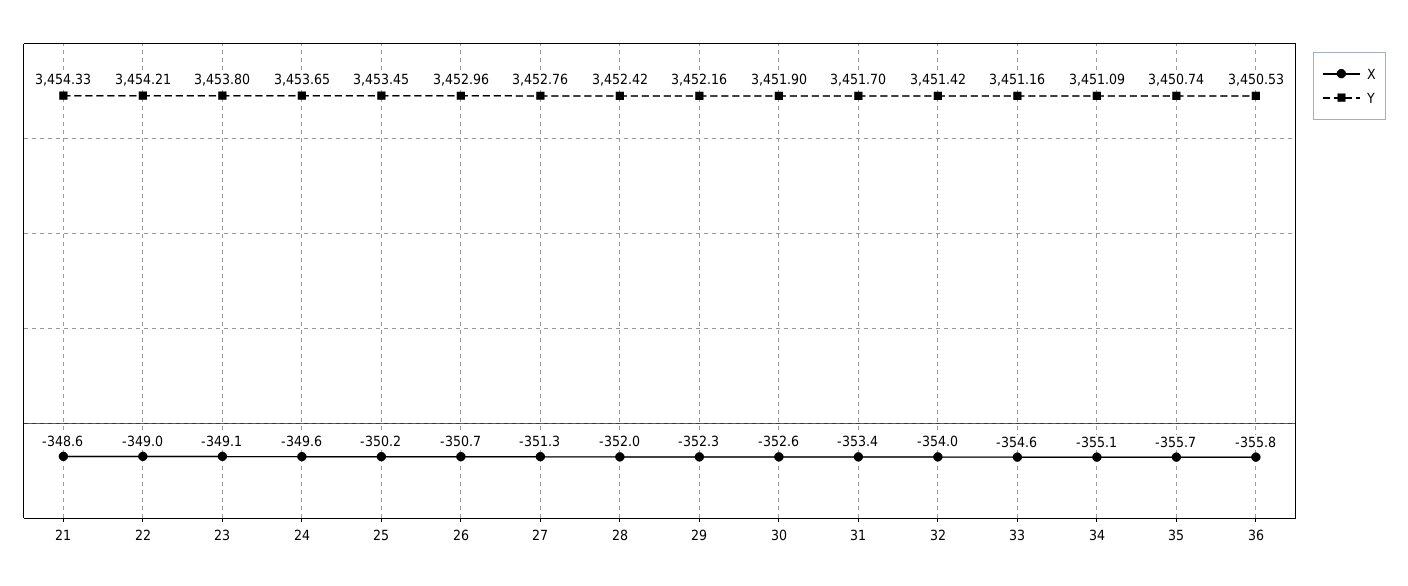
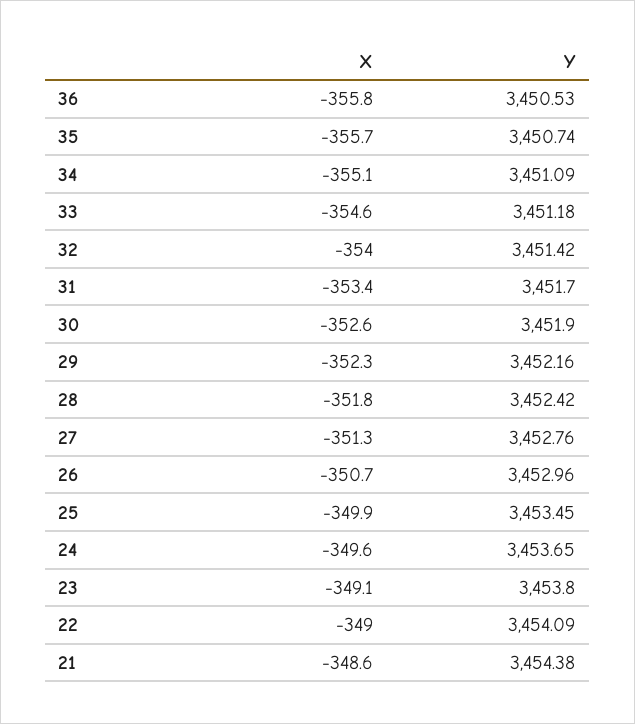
  {
    "X": {
      "21": -348.6,
      "22": -349,
      "23": -349.1,
      "24": -349.6,
-     "25": -350.2,
+     "25": -349.9,
      "26": -350.7,
      "27": -351.3,
-     "28": -352,
+     "28": -351.8,
      "29": -352.3,
      "30": -352.6,
      "31": -353.4,
      "32": -354,
      "33": -354.6,
      "34": -355.1,
      "35": -355.7,
      "36": -355.8
    },
    "Y": {
-     "21": 3454.33,
+     "21": 3454.38,
-     "22": 3454.21,
+     "22": 3454.09,
      "23": 3453.8,
      "24": 3453.65,
      "25": 3453.45,
      "26": 3452.96,
      "27": 3452.76,
      "28": 3452.42,
      "29": 3452.16,
      "30": 3451.9,
      "31": 3451.7,
      "32": 3451.42,
-     "33": 3451.16,
+     "33": 3451.18,
      "34": 3451.09,
      "35": 3450.74,
      "36": 3450.53
    }
  }

